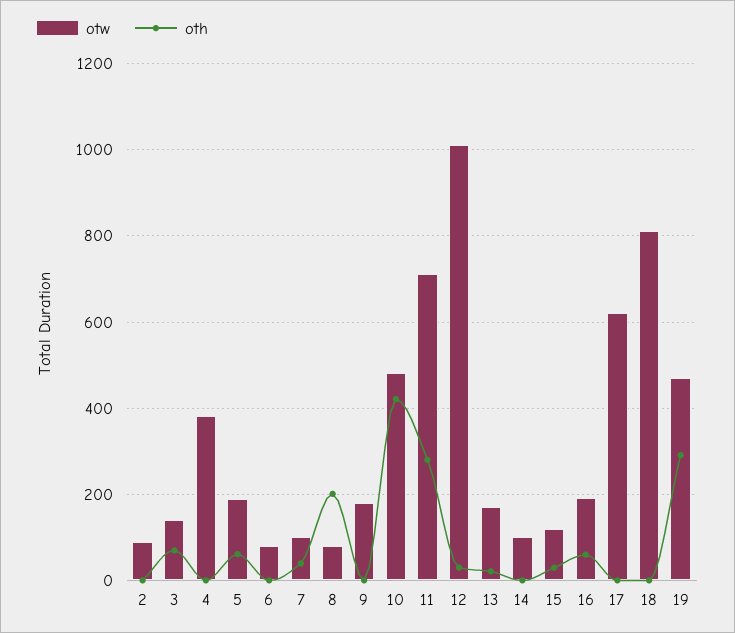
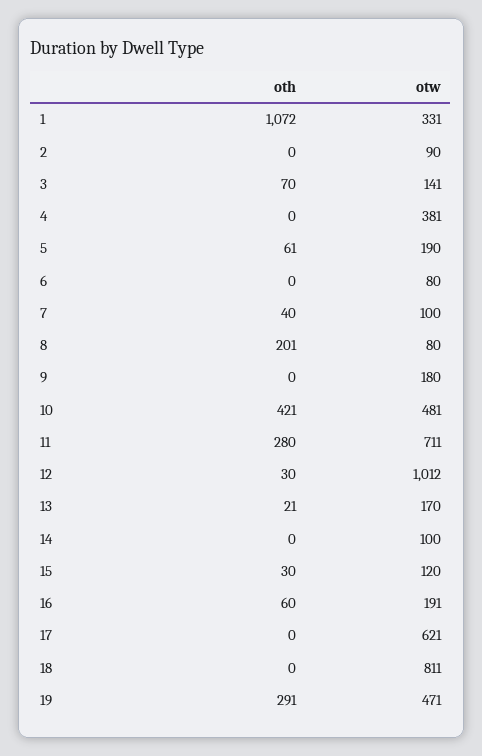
  {
    "otw": {
      "2": 90,
      "3": 141,
      "4": 381,
      "5": 190,
      "6": 80,
      "7": 100,
      "8": 80,
      "9": 180,
      "10": 481,
      "11": 711,
      "12": 1012,
      "13": 170,
      "14": 100,
      "15": 120,
      "16": 191,
      "17": 621,
      "18": 811,
-     "19": 471
+     "19": 471,
+     "1": 331
    },
    "oth": {
      "2": 0,
      "3": 70,
      "4": 0,
      "5": 61,
      "6": 0,
      "7": 40,
      "8": 201,
      "9": 0,
      "10": 421,
      "11": 280,
      "12": 30,
      "13": 21,
      "14": 0,
      "15": 30,
      "16": 60,
      "17": 0,
      "18": 0,
-     "19": 291
+     "19": 291,
+     "1": 1072
    }
  }

